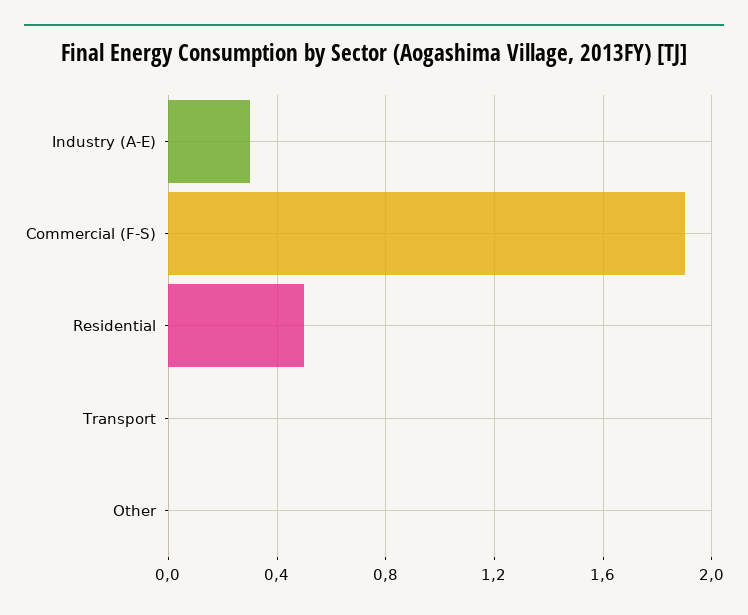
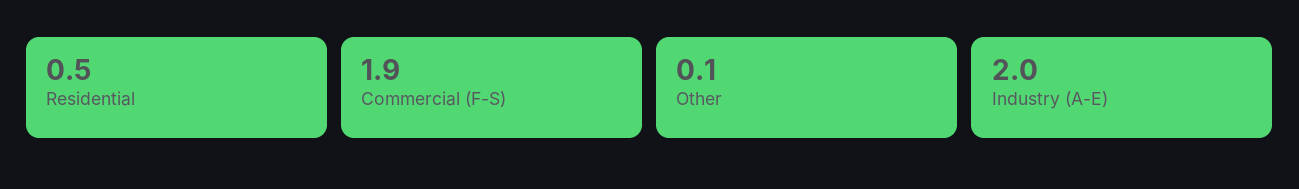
  {
-   "Industry (A-E)": 0.3,
+   "Industry (A-E)": 2,
    "Commercial (F-S)": 1.9,
    "Residential": 0.5,
-   "Transport": 0,
-   "Other": 0
+   "Other": 0.1
  }

